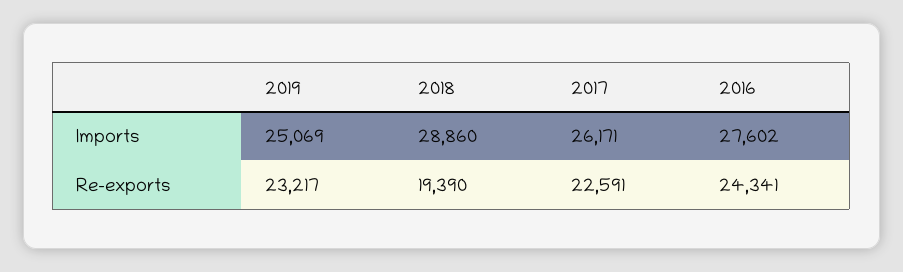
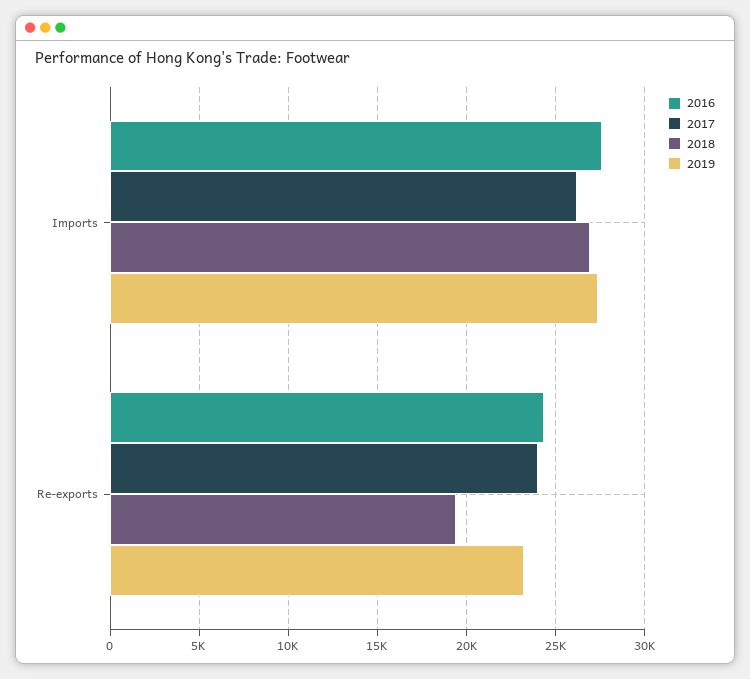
  {
    "2019": {
-     "Imports": 25069,
+     "Imports": 27500,
      "Re-exports": 23217
    },
    "2018": {
-     "Imports": 28860,
+     "Imports": 27000,
      "Re-exports": 19390
    },
    "2017": {
      "Imports": 26171,
-     "Re-exports": 22591
+     "Re-exports": 24000
    },
    "2016": {
      "Imports": 27602,
      "Re-exports": 24341
    }
  }

